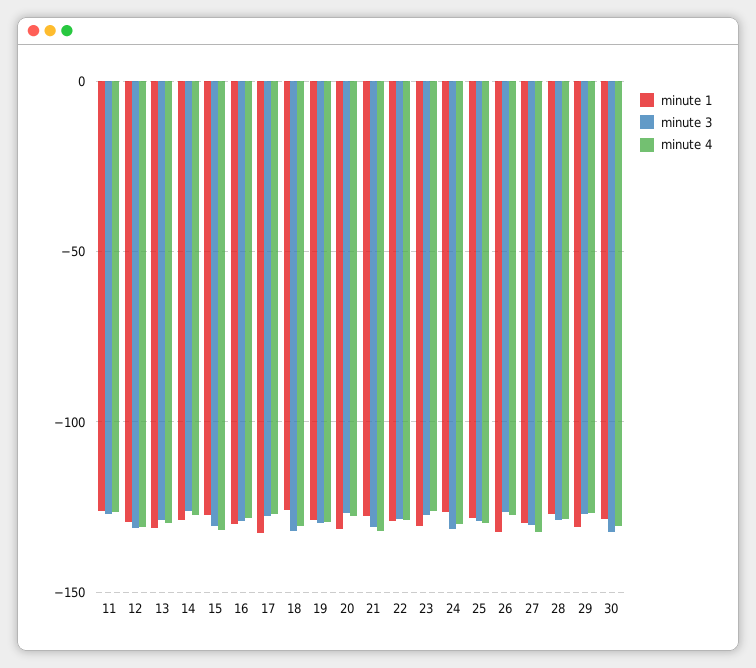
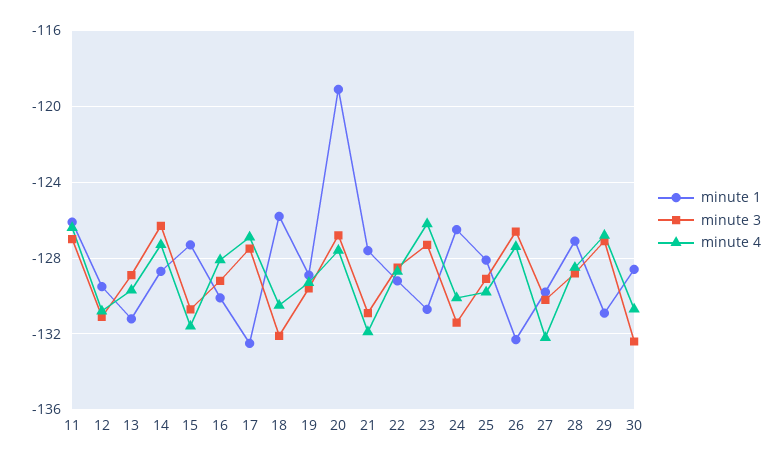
  {
    "minute 1": {
      "11": -126,
      "12": -129.5,
      "13": -131,
      "14": -128.5,
      "15": -127.5,
      "16": -130,
      "17": -132.5,
      "18": -126,
      "19": -129,
-     "20": -130,
+     "20": -119,
      "21": -127.5,
      "22": -129,
      "23": -130.5,
      "24": -126.5,
      "25": -128,
      "26": -132.5,
      "27": -130,
      "28": -127,
      "29": -131,
      "30": -128.5
    },
    "minute 3": {
      "11": -127,
      "12": -131,
      "13": -129,
      "14": -126.5,
      "15": -130.5,
      "16": -129,
      "17": -127.5,
      "18": -132,
      "19": -129.5,
      "20": -127,
      "21": -131,
      "22": -128.5,
      "23": -127.5,
      "24": -131.5,
      "25": -129,
      "26": -126.5,
      "27": -130,
      "28": -129,
      "29": -127,
      "30": -132.5
    },
    "minute 4": {
      "11": -126.5,
      "12": -131,
      "13": -129.5,
      "14": -127.5,
      "15": -131.5,
      "16": -128,
      "17": -127,
      "18": -130.5,
      "19": -129.5,
      "20": -127.5,
      "21": -132,
      "22": -128.5,
      "23": -126,
      "24": -130,
      "25": -130,
      "26": -127.5,
      "27": -132,
      "28": -128.5,
      "29": -127,
      "30": -130.5
    }
  }

